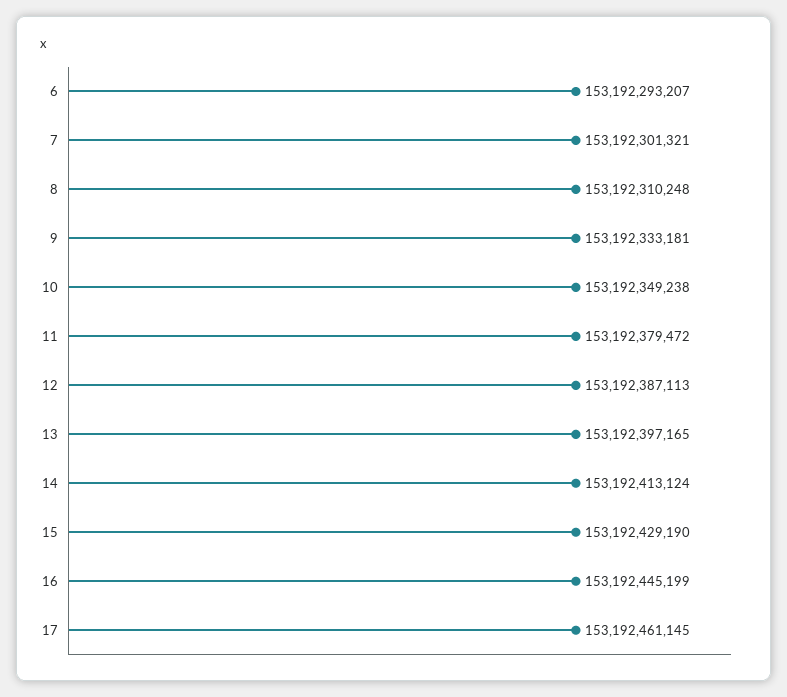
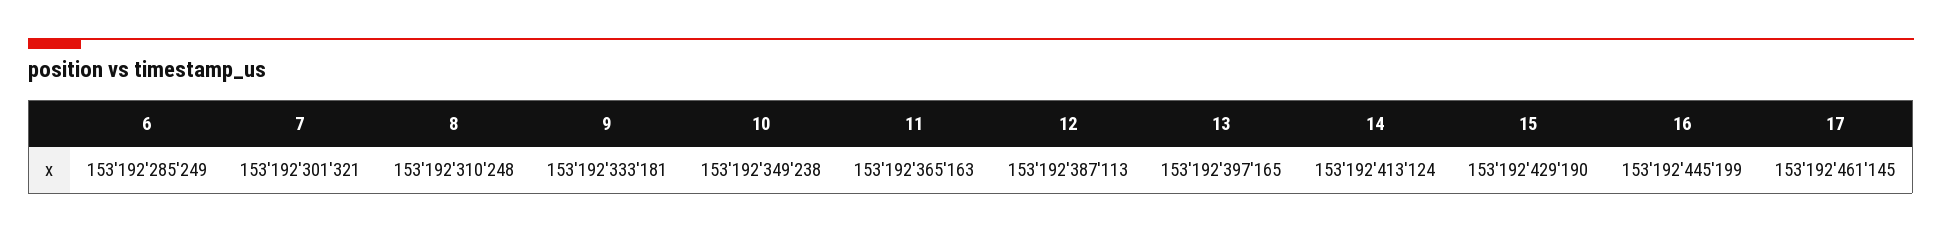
  {
-   "6": 153192293207,
+   "6": 153192285249,
    "7": 153192301321,
    "8": 153192310248,
    "9": 153192333181,
    "10": 153192349238,
-   "11": 153192379472,
+   "11": 153192365163,
    "12": 153192387113,
    "13": 153192397165,
    "14": 153192413124,
    "15": 153192429190,
    "16": 153192445199,
    "17": 153192461145
  }

